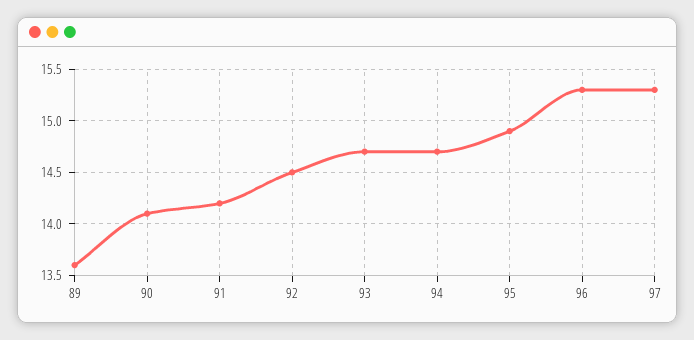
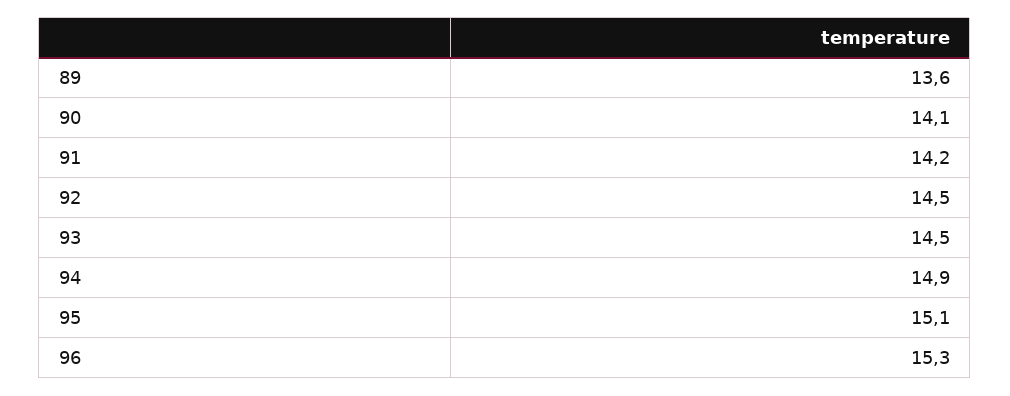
  {
    "89": 13.6,
    "90": 14.1,
    "91": 14.2,
    "92": 14.5,
-   "93": 14.7,
+   "93": 14.5,
-   "94": 14.7,
+   "94": 14.9,
-   "95": 14.9,
+   "95": 15.1,
-   "96": 15.3,
+   "96": 15.3
-   "97": 15.3
  }

